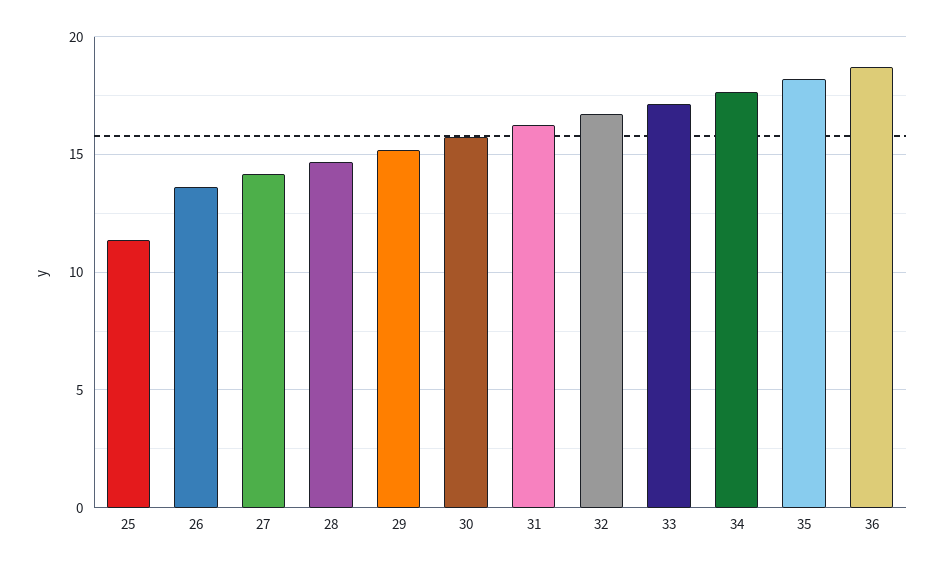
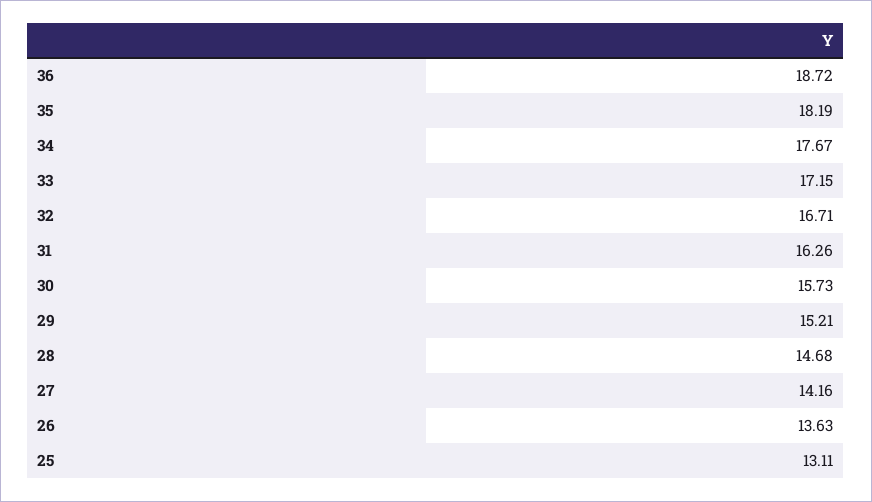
  {
-   "25": 11.5,
+   "25": 13.11,
    "26": 13.63,
    "27": 14.16,
    "28": 14.68,
    "29": 15.21,
    "30": 15.73,
    "31": 16.26,
    "32": 16.71,
    "33": 17.15,
    "34": 17.67,
    "35": 18.19,
    "36": 18.72
  }

